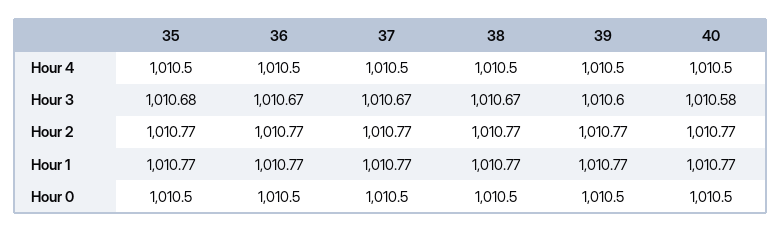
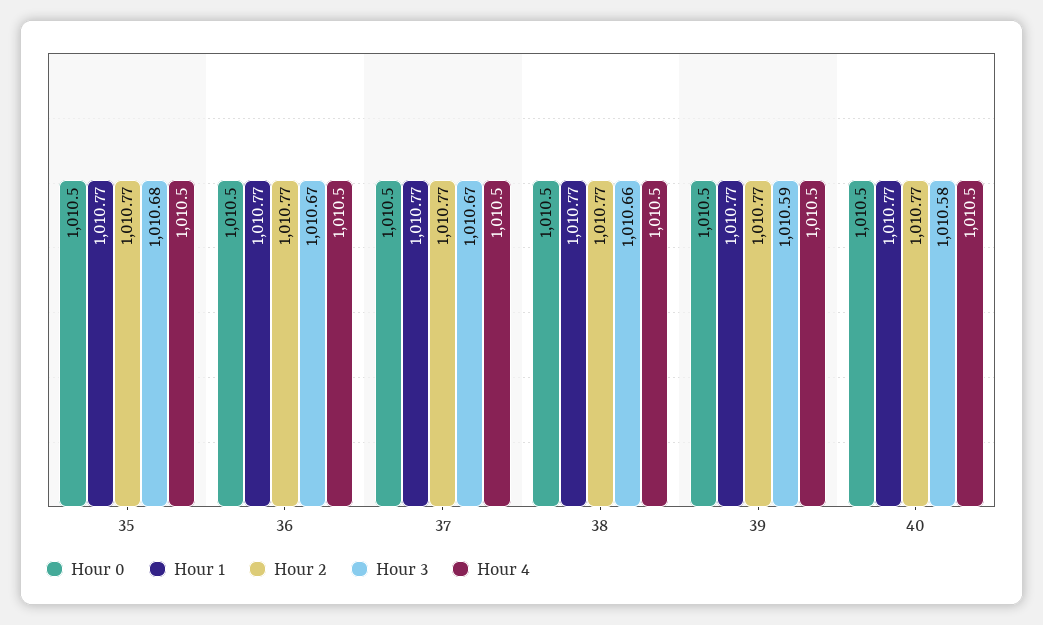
  {
    "Hour 4": {
      "35": 1010.5,
      "36": 1010.5,
      "37": 1010.5,
      "38": 1010.5,
      "39": 1010.5,
      "40": 1010.5
    },
    "Hour 3": {
      "35": 1010.68,
      "36": 1010.67,
      "37": 1010.67,
-     "38": 1010.67,
+     "38": 1010.66,
-     "39": 1010.6,
+     "39": 1010.59,
      "40": 1010.58
    },
    "Hour 2": {
      "35": 1010.77,
      "36": 1010.77,
      "37": 1010.77,
      "38": 1010.77,
      "39": 1010.77,
      "40": 1010.77
    },
    "Hour 1": {
      "35": 1010.77,
      "36": 1010.77,
      "37": 1010.77,
      "38": 1010.77,
      "39": 1010.77,
      "40": 1010.77
    },
    "Hour 0": {
      "35": 1010.5,
      "36": 1010.5,
      "37": 1010.5,
      "38": 1010.5,
      "39": 1010.5,
      "40": 1010.5
    }
  }

